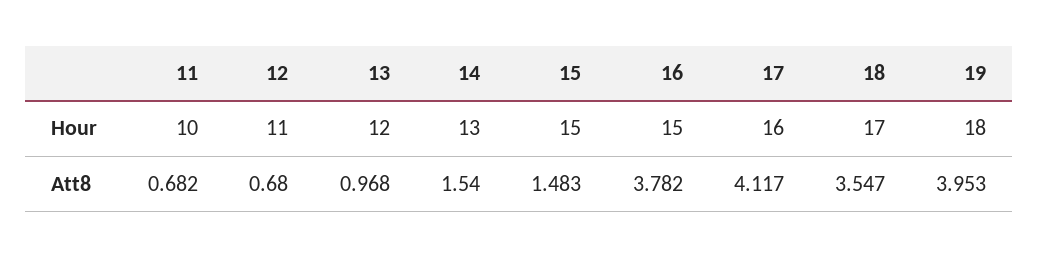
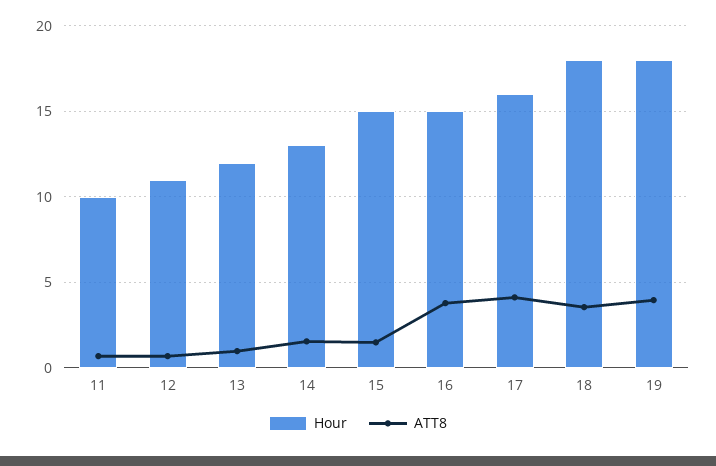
  {
    "Hour": {
      "11": 10,
      "12": 11,
      "13": 12,
      "14": 13,
      "15": 15,
      "16": 15,
      "17": 16,
-     "18": 17,
+     "18": 18,
      "19": 18
    },
    "Att8": {
      "11": 0.682,
      "12": 0.68,
      "13": 0.968,
      "14": 1.54,
      "15": 1.483,
      "16": 3.782,
      "17": 4.117,
      "18": 3.547,
      "19": 3.953
    }
  }

